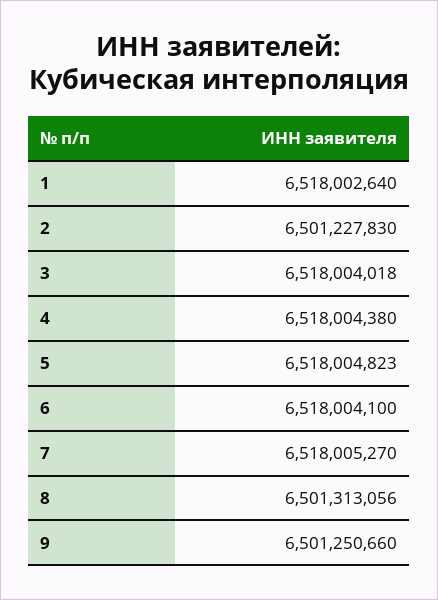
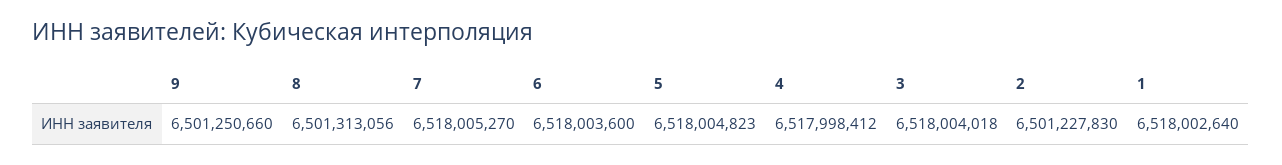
  {
    "1": 6518002640,
    "2": 6501227830,
    "3": 6518004018,
-   "4": 6518004380,
+   "4": 6517998412,
    "5": 6518004823,
-   "6": 6518004100,
+   "6": 6518003600,
    "7": 6518005270,
    "8": 6501313056,
    "9": 6501250660
  }

